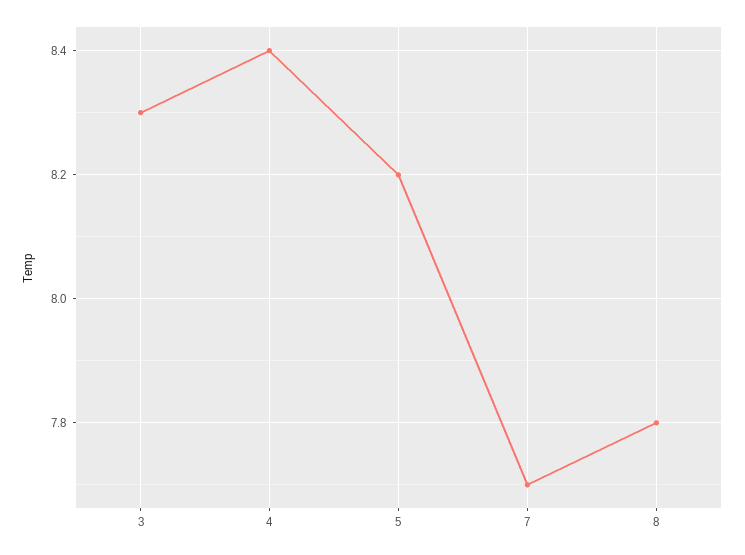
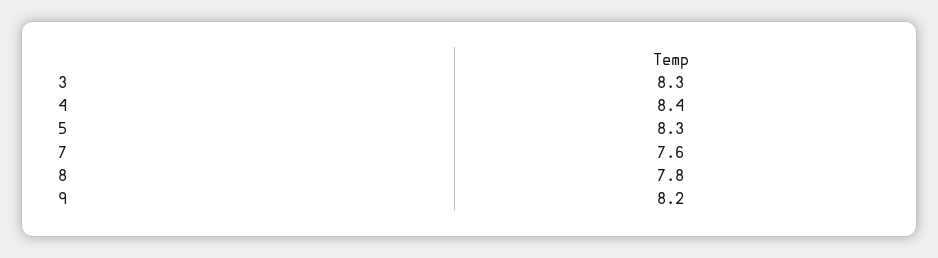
  {
    "3": 8.3,
    "4": 8.4,
-   "5": 8.2,
+   "5": 8.3,
-   "7": 7.7,
+   "7": 7.6,
-   "8": 7.8
+   "8": 7.8,
+   "9": 8.2
  }

